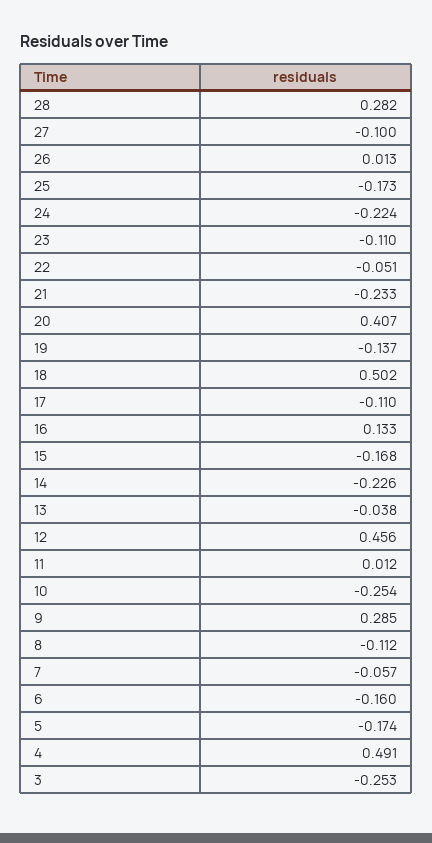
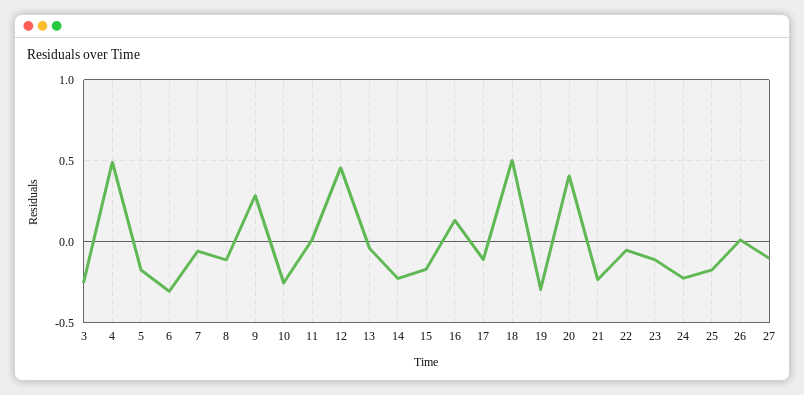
  {
-   "28": 0.282,
    "27": -0.1,
    "26": 0.013,
    "25": -0.173,
    "24": -0.224,
    "23": -0.11,
    "22": -0.051,
    "21": -0.233,
    "20": 0.407,
-   "19": -0.137,
+   "19": -0.3,
    "18": 0.502,
    "17": -0.11,
    "16": 0.133,
    "15": -0.168,
    "14": -0.226,
    "13": -0.038,
    "12": 0.456,
    "11": 0.012,
    "10": -0.254,
    "9": 0.285,
    "8": -0.112,
    "7": -0.057,
-   "6": -0.16,
+   "6": -0.3,
    "5": -0.174,
    "4": 0.491,
    "3": -0.253
  }

